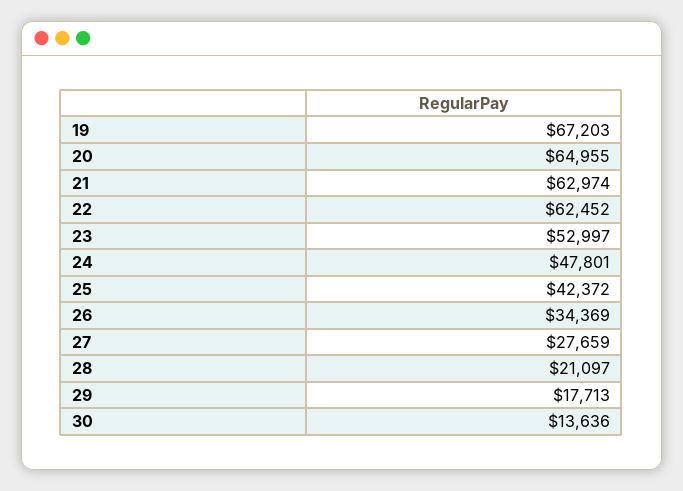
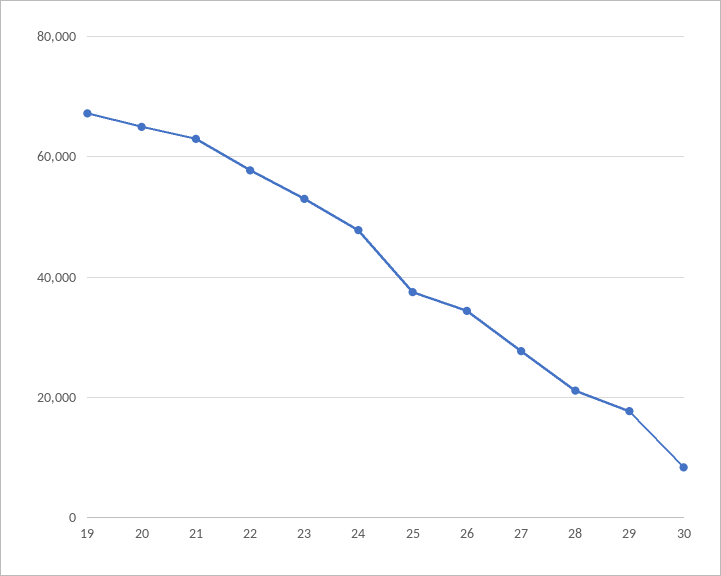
  {
    "19": 67203,
    "20": 64955,
    "21": 62974,
-   "22": 62452,
+   "22": 58000,
    "23": 52997,
    "24": 47801,
-   "25": 42372,
+   "25": 38000,
    "26": 34369,
    "27": 27659,
    "28": 21097,
    "29": 17713,
-   "30": 13636
+   "30": 8000
  }

